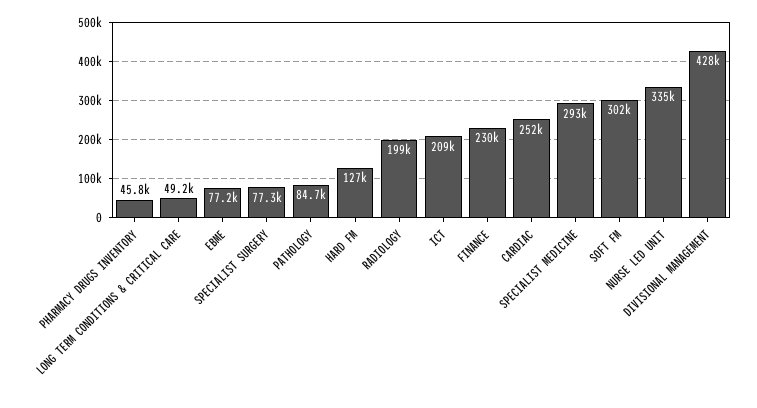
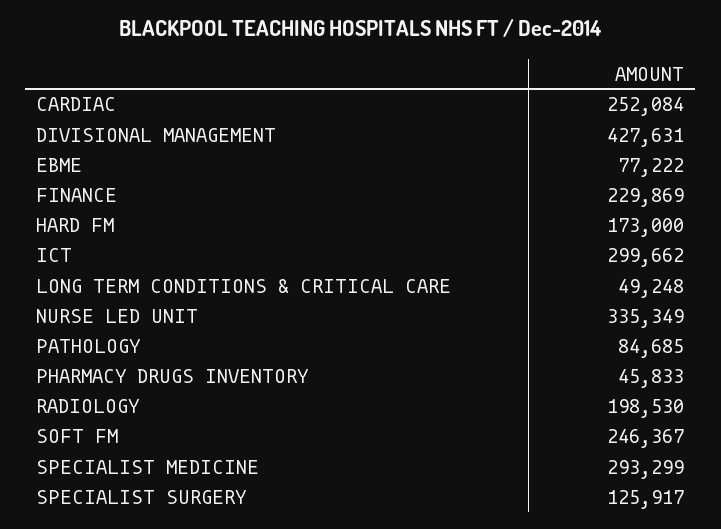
  {
    "PHARMACY DRUGS INVENTORY": 45833,
    "LONG TERM CONDITIONS & CRITICAL CARE": 49248,
    "EBME": 77222,
-   "SPECIALIST SURGERY": 77300,
+   "SPECIALIST SURGERY": 125917,
    "PATHOLOGY": 84685,
-   "HARD FM": 127000,
+   "HARD FM": 173000,
    "RADIOLOGY": 198530,
-   "ICT": 209000,
+   "ICT": 299662,
    "FINANCE": 229869,
    "CARDIAC": 252084,
    "SPECIALIST MEDICINE": 293299,
-   "SOFT FM": 302000,
+   "SOFT FM": 246367,
    "NURSE LED UNIT": 335349,
    "DIVISIONAL MANAGEMENT": 427631
  }

